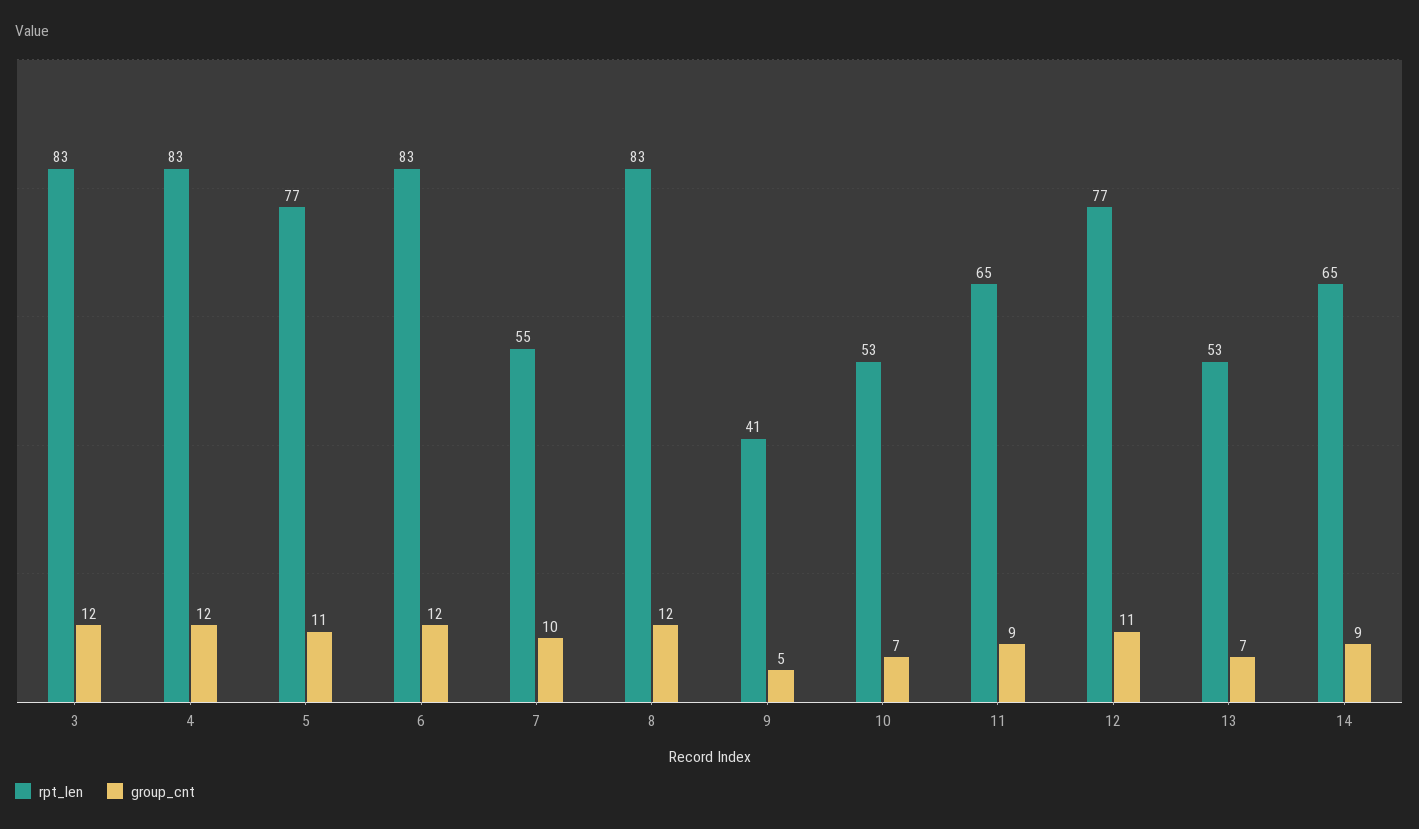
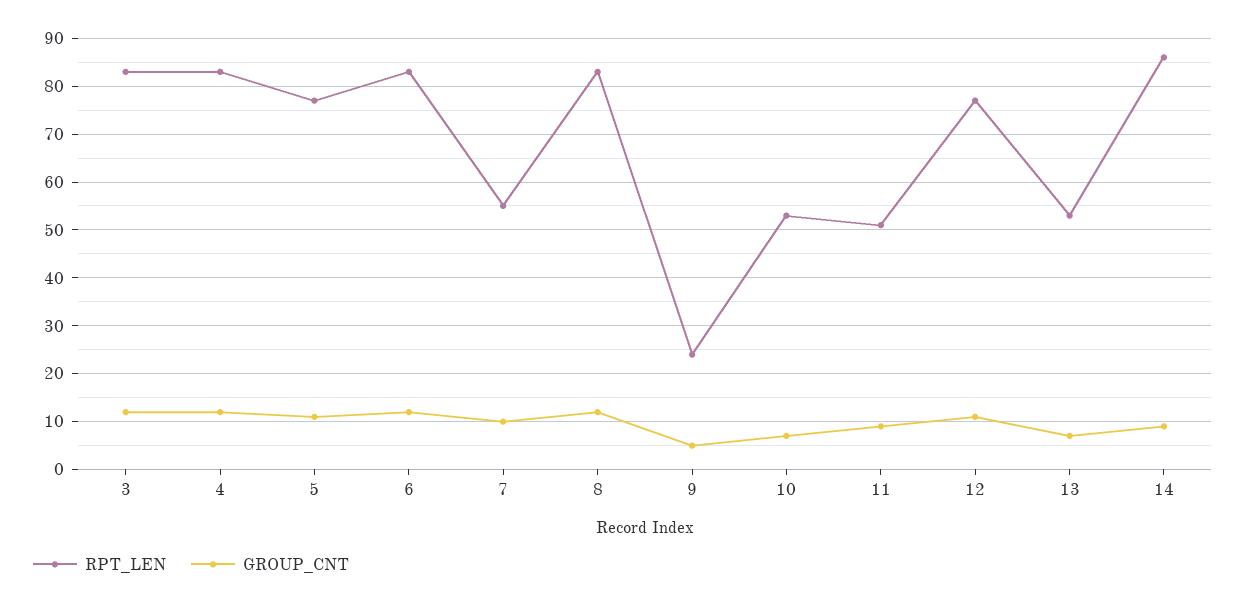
  {
    "rpt_len": {
      "3": 83,
      "4": 83,
      "5": 77,
      "6": 83,
      "7": 55,
      "8": 83,
-     "9": 41,
+     "9": 25,
      "10": 53,
-     "11": 65,
+     "11": 50,
      "12": 77,
      "13": 53,
-     "14": 65
+     "14": 85
    },
    "group_cnt": {
      "3": 12,
      "4": 12,
      "5": 11,
      "6": 12,
      "7": 10,
      "8": 12,
      "9": 5,
      "10": 7,
      "11": 9,
      "12": 11,
      "13": 7,
      "14": 9
    }
  }

